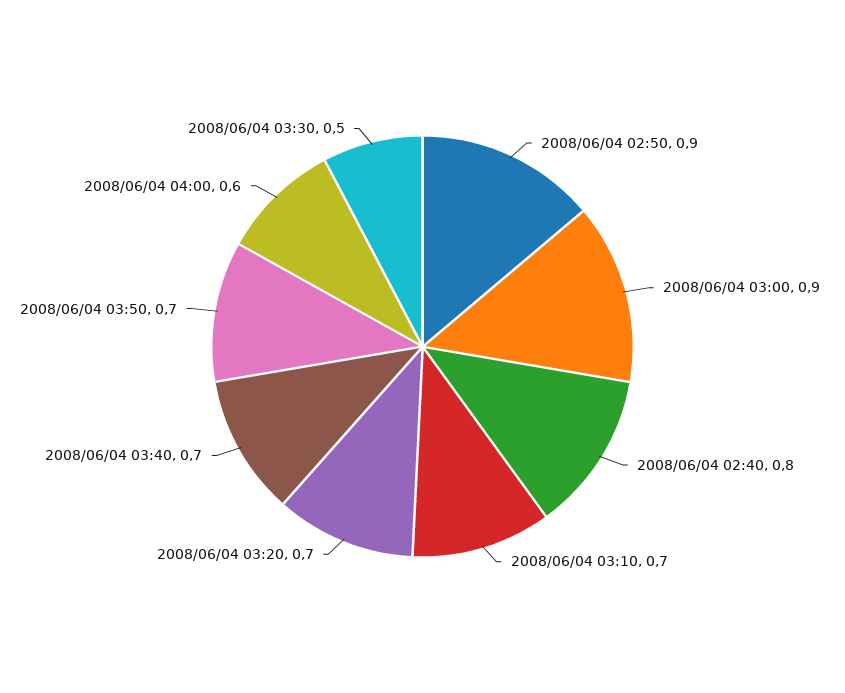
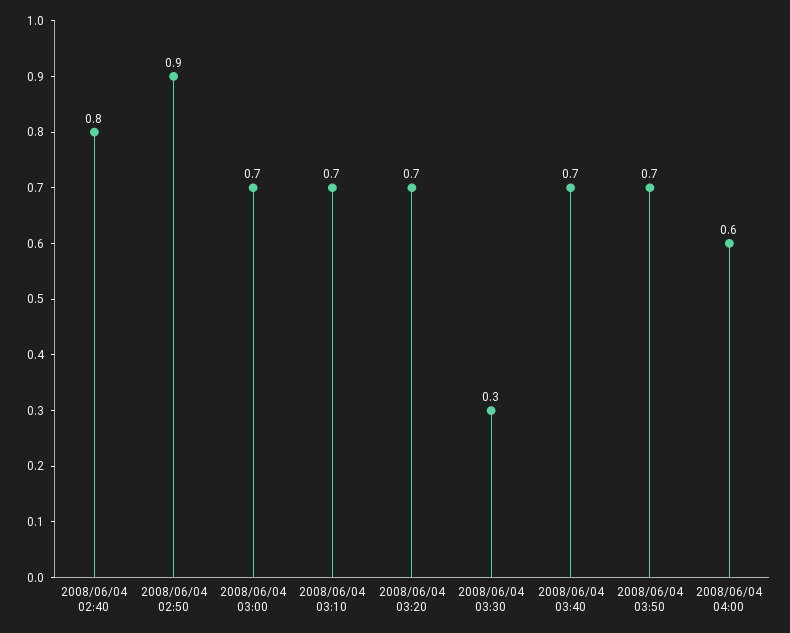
  {
    "2008/06/04 02:50": 0.9,
-   "2008/06/04 03:00": 0.9,
+   "2008/06/04 03:00": 0.7,
    "2008/06/04 02:40": 0.8,
    "2008/06/04 03:10": 0.7,
    "2008/06/04 03:20": 0.7,
    "2008/06/04 03:40": 0.7,
    "2008/06/04 03:50": 0.7,
    "2008/06/04 04:00": 0.6,
-   "2008/06/04 03:30": 0.5
+   "2008/06/04 03:30": 0.3
  }

